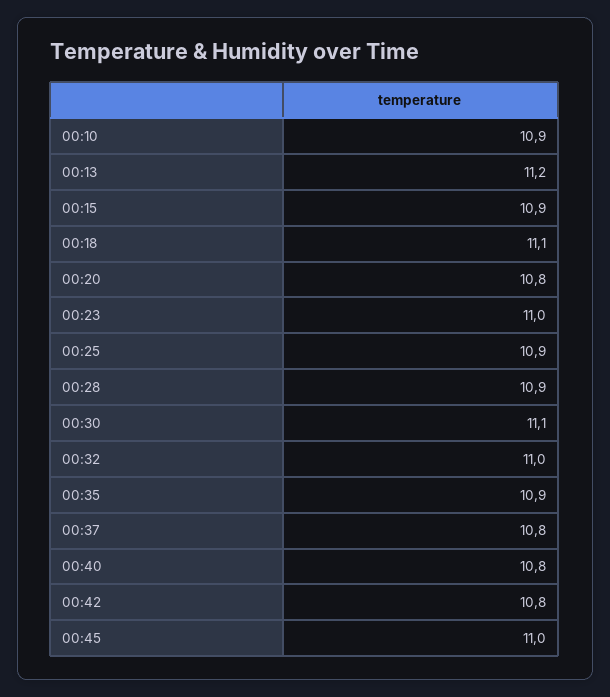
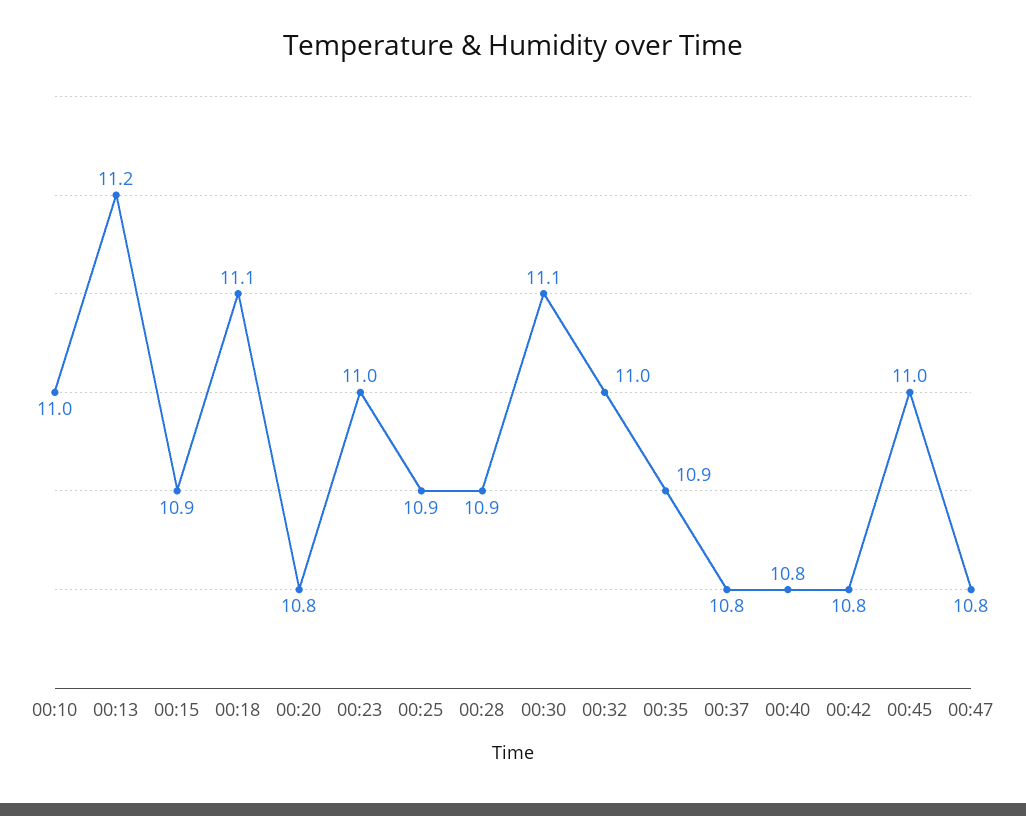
  {
-   "00:10": 10.9,
+   "00:10": 11,
    "00:13": 11.2,
    "00:15": 10.9,
    "00:18": 11.1,
    "00:20": 10.8,
    "00:23": 11,
    "00:25": 10.9,
    "00:28": 10.9,
    "00:30": 11.1,
    "00:32": 11,
    "00:35": 10.9,
    "00:37": 10.8,
    "00:40": 10.8,
    "00:42": 10.8,
-   "00:45": 11
+   "00:45": 11,
+   "00:47": 10.8
  }

